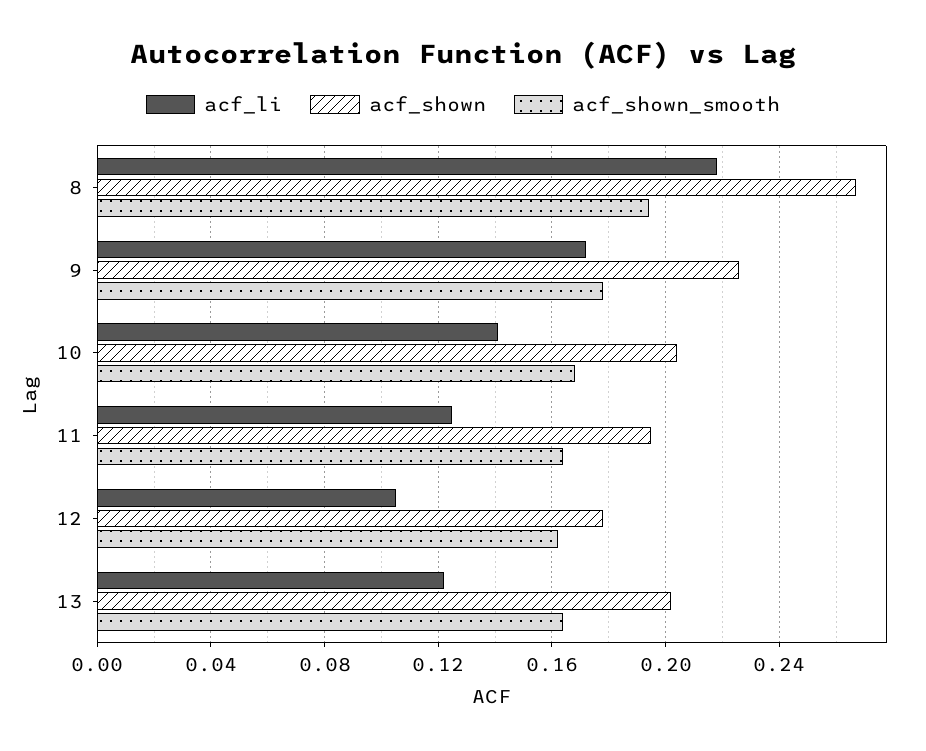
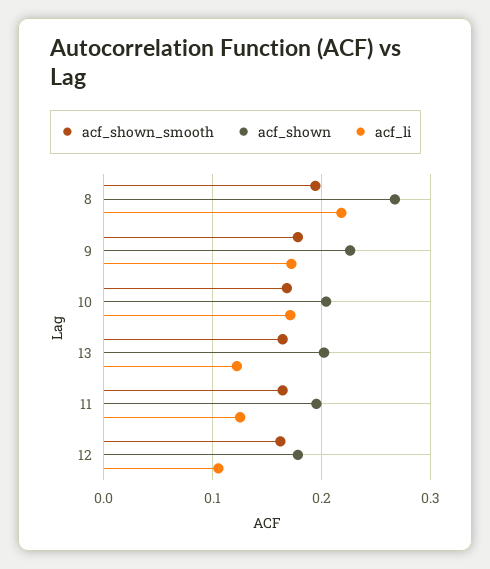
  {
    "acf_li": {
      "8": 0.22,
      "9": 0.17,
-     "10": 0.14,
+     "10": 0.17,
      "11": 0.125,
      "12": 0.105,
      "13": 0.12
    },
    "acf_shown": {
      "8": 0.265,
      "9": 0.225,
      "10": 0.205,
      "11": 0.195,
      "12": 0.18,
      "13": 0.2
    },
    "acf_shown_smooth": {
      "8": 0.195,
      "9": 0.18,
      "10": 0.17,
      "11": 0.165,
      "12": 0.16,
      "13": 0.165
    }
  }

